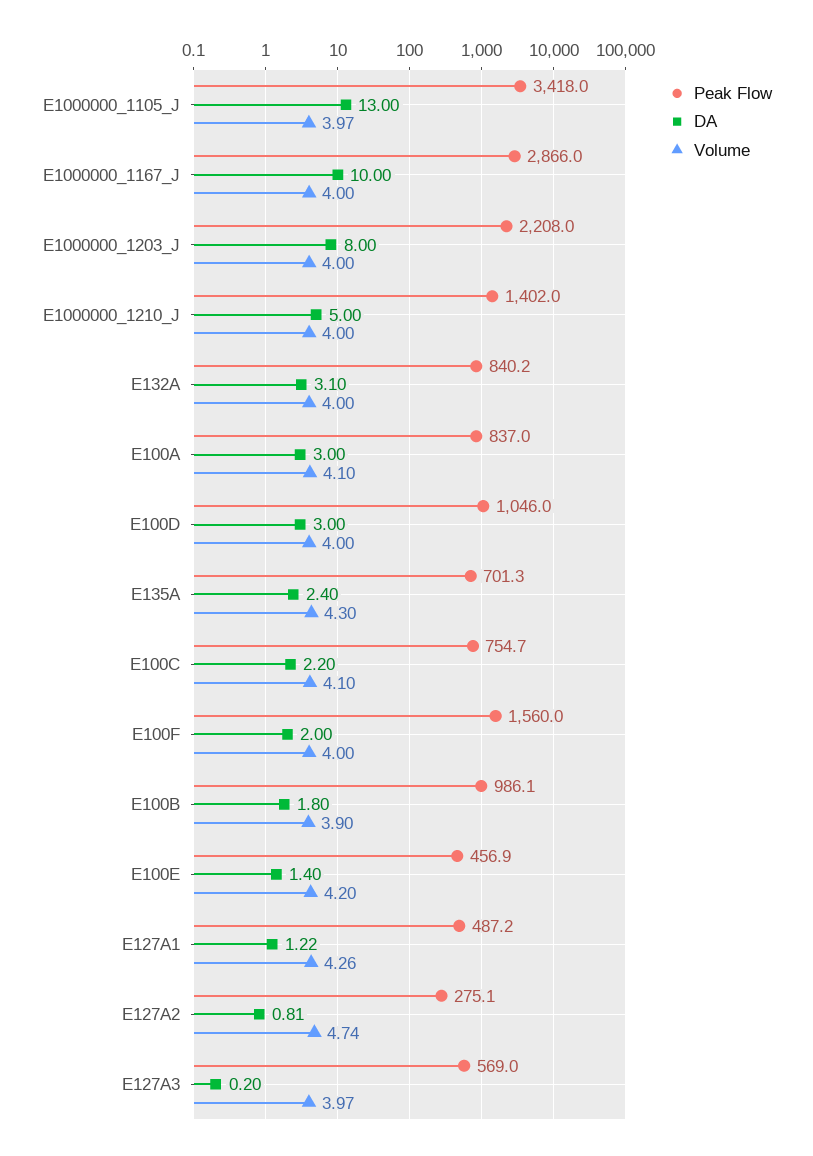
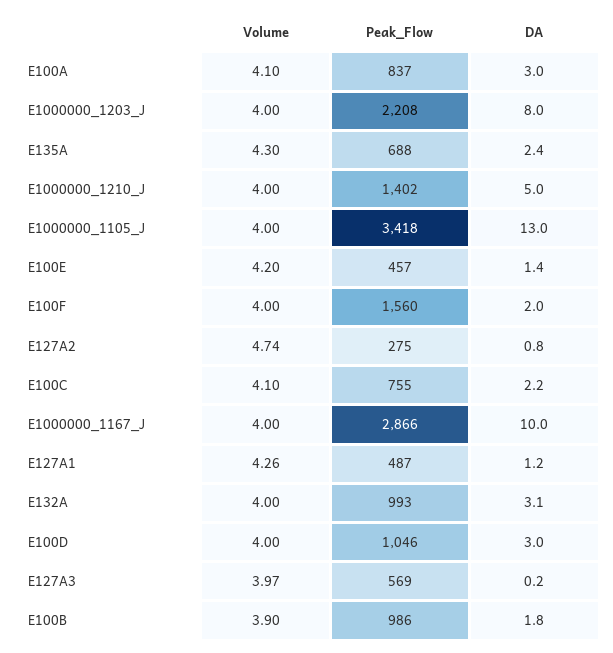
  {
    "Peak Flow": {
      "E1000000_1105_J": 3418,
      "E1000000_1167_J": 2866,
      "E1000000_1203_J": 2208,
      "E1000000_1210_J": 1402,
-     "E132A": 840.2,
+     "E132A": 993,
      "E100A": 837,
      "E100D": 1046,
-     "E135A": 701.3,
+     "E135A": 688,
      "E100C": 754.7,
      "E100F": 1560,
      "E100B": 986.1,
      "E100E": 456.9,
      "E127A1": 487.2,
      "E127A2": 275.1,
      "E127A3": 569
    },
    "DA": {
      "E1000000_1105_J": 13,
      "E1000000_1167_J": 10,
      "E1000000_1203_J": 8,
      "E1000000_1210_J": 5,
      "E132A": 3.1,
      "E100A": 3,
      "E100D": 3,
      "E135A": 2.4,
      "E100C": 2.2,
      "E100F": 2,
      "E100B": 1.8,
      "E100E": 1.4,
      "E127A1": 1.22,
      "E127A2": 0.81,
      "E127A3": 0.2
    },
    "Volume": {
-     "E1000000_1105_J": 3.97,
+     "E1000000_1105_J": 4,
      "E1000000_1167_J": 4,
      "E1000000_1203_J": 4,
      "E1000000_1210_J": 4,
      "E132A": 4,
      "E100A": 4.1,
      "E100D": 4,
      "E135A": 4.3,
      "E100C": 4.1,
      "E100F": 4,
      "E100B": 3.9,
      "E100E": 4.2,
      "E127A1": 4.26,
      "E127A2": 4.74,
      "E127A3": 3.97
    }
  }

